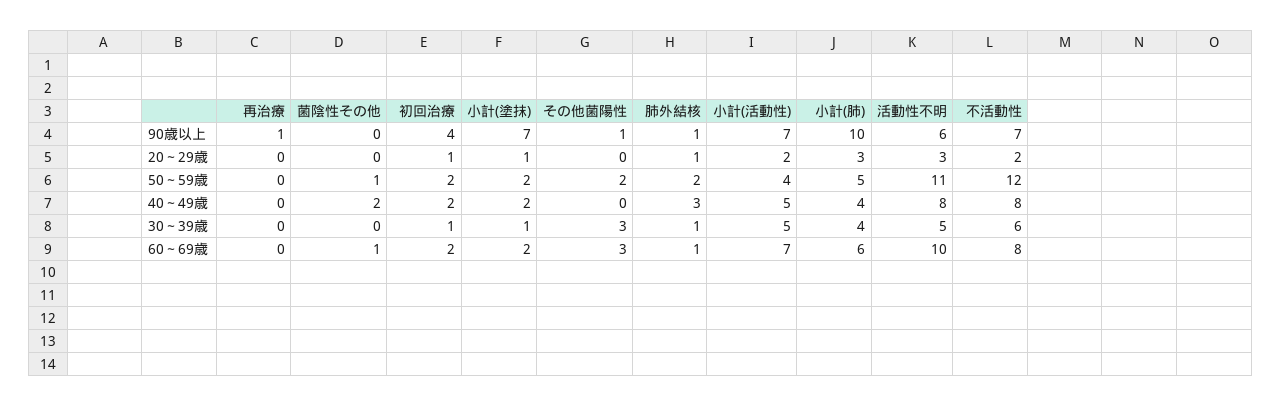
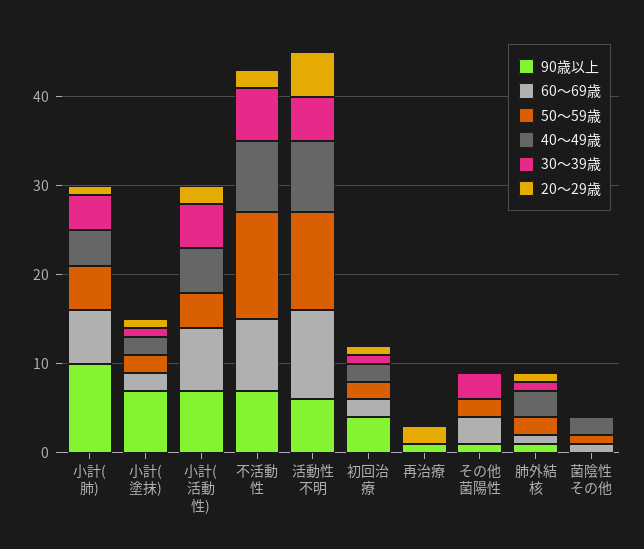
  {
    "90歳以上": {
      "再治療": 1,
      "菌陰性その他": 0,
      "初回治療": 4,
      "小計(塗抹)": 7,
      "その他菌陽性": 1,
      "肺外結核": 1,
      "小計(活動性)": 7,
      "小計(肺)": 10,
      "活動性不明": 6,
      "不活動性": 7
    },
    "20～29歳": {
-     "再治療": 0,
+     "再治療": 2,
      "菌陰性その他": 0,
      "初回治療": 1,
      "小計(塗抹)": 1,
      "その他菌陽性": 0,
      "肺外結核": 1,
      "小計(活動性)": 2,
-     "小計(肺)": 3,
+     "小計(肺)": 1,
-     "活動性不明": 3,
+     "活動性不明": 5,
      "不活動性": 2
    },
    "50～59歳": {
      "再治療": 0,
      "菌陰性その他": 1,
      "初回治療": 2,
      "小計(塗抹)": 2,
      "その他菌陽性": 2,
      "肺外結核": 2,
      "小計(活動性)": 4,
      "小計(肺)": 5,
      "活動性不明": 11,
      "不活動性": 12
    },
    "40～49歳": {
      "再治療": 0,
      "菌陰性その他": 2,
      "初回治療": 2,
      "小計(塗抹)": 2,
      "その他菌陽性": 0,
      "肺外結核": 3,
      "小計(活動性)": 5,
      "小計(肺)": 4,
      "活動性不明": 8,
      "不活動性": 8
    },
    "30～39歳": {
      "再治療": 0,
      "菌陰性その他": 0,
      "初回治療": 1,
      "小計(塗抹)": 1,
      "その他菌陽性": 3,
      "肺外結核": 1,
      "小計(活動性)": 5,
      "小計(肺)": 4,
      "活動性不明": 5,
      "不活動性": 6
    },
    "60～69歳": {
      "再治療": 0,
      "菌陰性その他": 1,
      "初回治療": 2,
      "小計(塗抹)": 2,
      "その他菌陽性": 3,
      "肺外結核": 1,
      "小計(活動性)": 7,
      "小計(肺)": 6,
      "活動性不明": 10,
      "不活動性": 8
    }
  }

